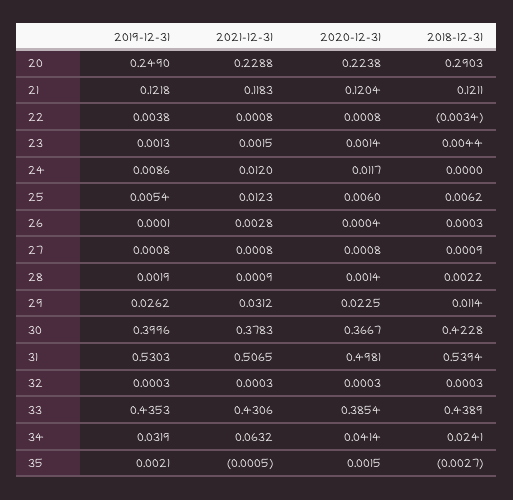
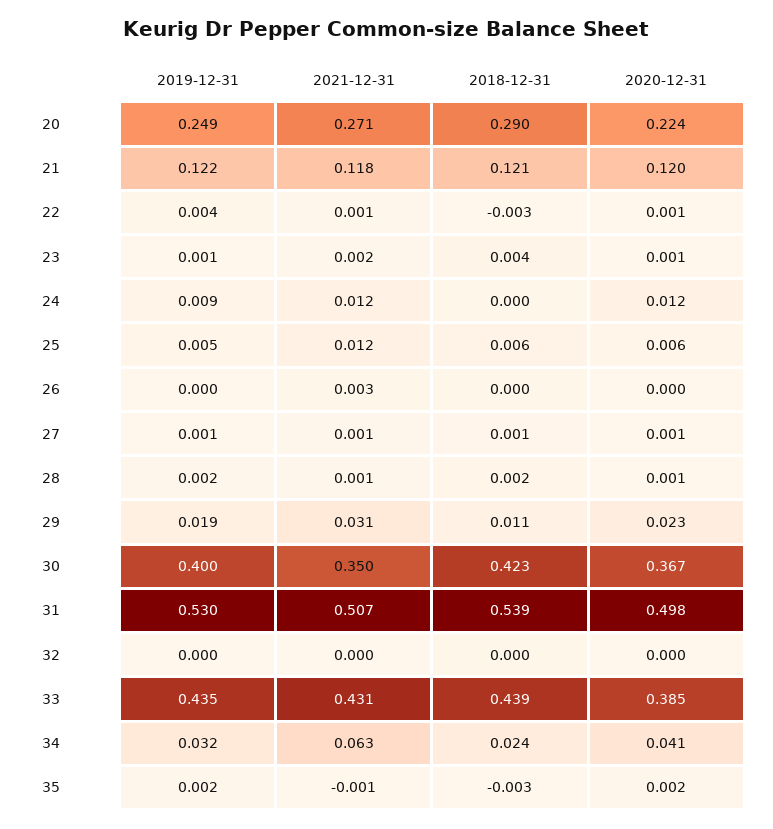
  {
    "2019-12-31": {
      "20": 0.249,
      "21": 0.1218,
      "22": 0.0038,
      "23": 0.0013,
      "24": 0.0086,
      "25": 0.0054,
      "26": 0.0001,
      "27": 0.0008,
      "28": 0.0019,
-     "29": 0.0262,
+     "29": 0.019,
      "30": 0.3996,
      "31": 0.5303,
      "32": 0.0003,
      "33": 0.4353,
      "34": 0.0319,
      "35": 0.0021
    },
    "2021-12-31": {
-     "20": 0.2288,
+     "20": 0.271,
      "21": 0.1183,
      "22": 0.0008,
      "23": 0.0015,
      "24": 0.012,
      "25": 0.0123,
      "26": 0.0028,
      "27": 0.0008,
      "28": 0.0009,
      "29": 0.0312,
-     "30": 0.3783,
+     "30": 0.35,
      "31": 0.5065,
      "32": 0.0003,
      "33": 0.4306,
      "34": 0.0632,
      "35": -0.0005
    },
    "2020-12-31": {
      "20": 0.2238,
      "21": 0.1204,
      "22": 0.0008,
      "23": 0.0014,
      "24": 0.0117,
      "25": 0.006,
      "26": 0.0004,
      "27": 0.0008,
      "28": 0.0014,
      "29": 0.0225,
      "30": 0.3667,
      "31": 0.4981,
      "32": 0.0003,
      "33": 0.3854,
      "34": 0.0414,
      "35": 0.0015
    },
    "2018-12-31": {
      "20": 0.2903,
      "21": 0.1211,
      "22": -0.0034,
      "23": 0.0044,
      "24": 0,
      "25": 0.0062,
      "26": 0.0003,
      "27": 0.0009,
      "28": 0.0022,
      "29": 0.0114,
      "30": 0.4228,
      "31": 0.5394,
      "32": 0.0003,
      "33": 0.4389,
      "34": 0.0241,
      "35": -0.0027
    }
  }

